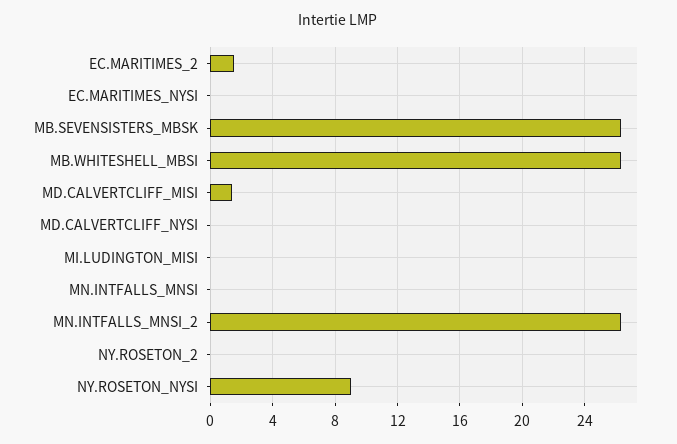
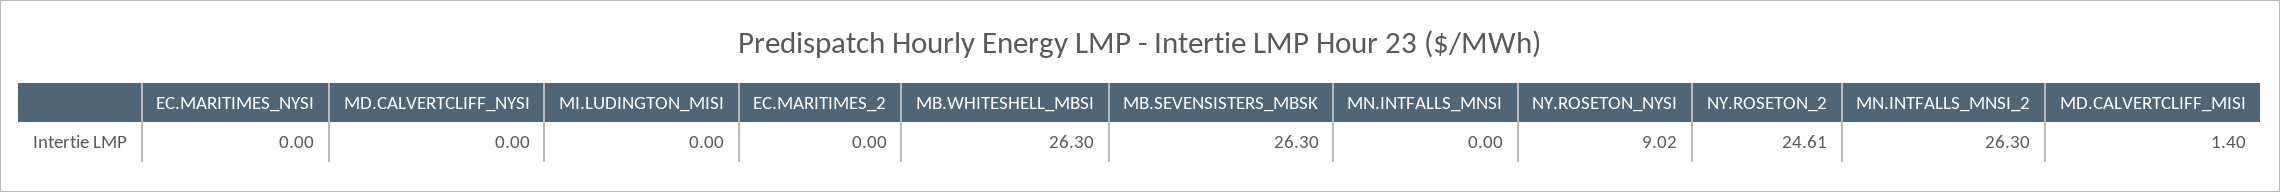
  {
-   "EC.MARITIMES_2": 1.5,
+   "EC.MARITIMES_2": 0,
    "EC.MARITIMES_NYSI": 0,
    "MB.SEVENSISTERS_MBSK": 26.3,
    "MB.WHITESHELL_MBSI": 26.3,
    "MD.CALVERTCLIFF_MISI": 1.4,
    "MD.CALVERTCLIFF_NYSI": 0,
    "MI.LUDINGTON_MISI": 0,
    "MN.INTFALLS_MNSI": 0,
    "MN.INTFALLS_MNSI_2": 26.3,
-   "NY.ROSETON_2": 0,
+   "NY.ROSETON_2": 24.61,
    "NY.ROSETON_NYSI": 9.02
  }

